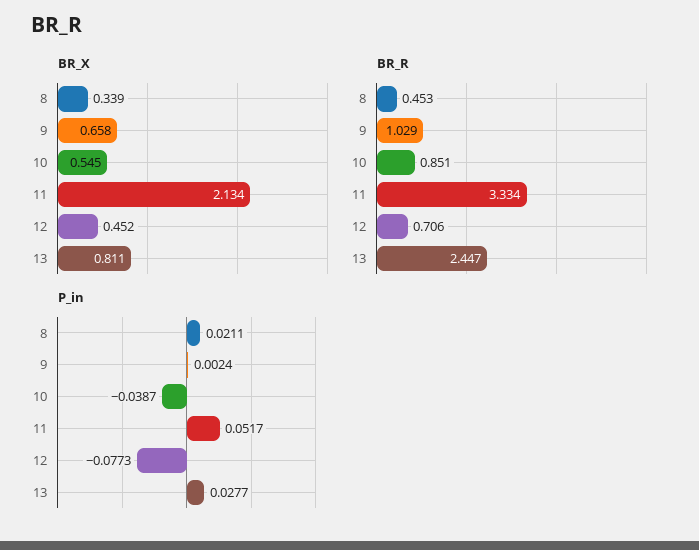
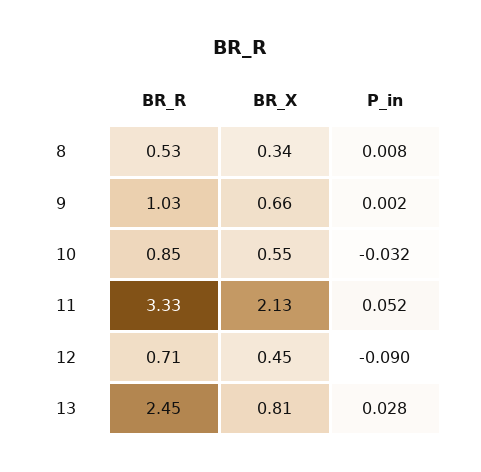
  {
    "BR_X": {
      "8": 0.339,
      "9": 0.658,
      "10": 0.545,
      "11": 2.134,
      "12": 0.452,
      "13": 0.811
    },
    "BR_R": {
-     "8": 0.453,
+     "8": 0.53,
      "9": 1.029,
      "10": 0.851,
      "11": 3.334,
      "12": 0.706,
      "13": 2.447
    },
    "P_in": {
-     "8": 0.0211,
+     "8": 0.008,
      "9": 0.0024,
-     "10": -0.0387,
+     "10": -0.032,
      "11": 0.0517,
-     "12": -0.0773,
+     "12": -0.09,
      "13": 0.0277
    }
  }

